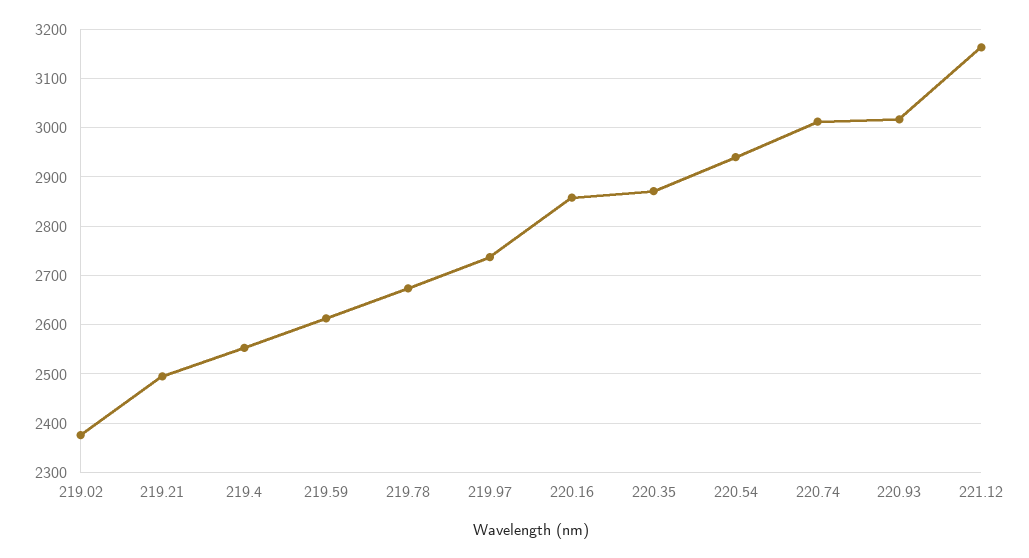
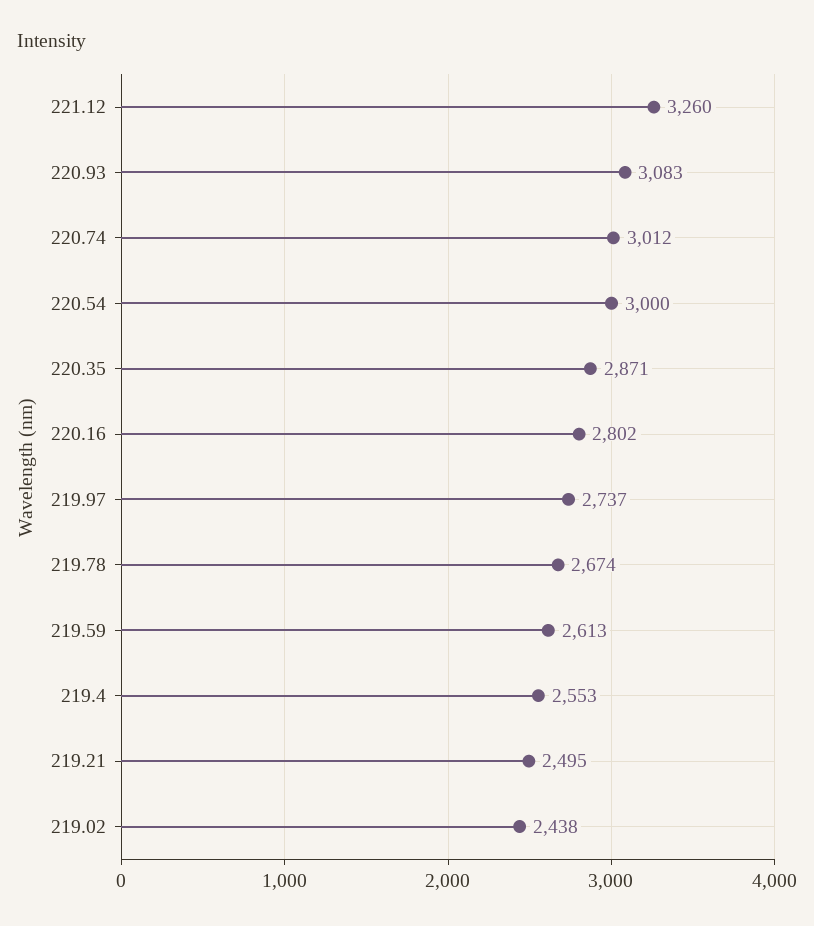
  {
-   "219.02": 2380,
+   "219.02": 2438,
    "219.21": 2495,
    "219.4": 2553,
    "219.59": 2613,
    "219.78": 2674,
    "219.97": 2737,
-   "220.16": 2860,
+   "220.16": 2802,
    "220.35": 2871,
-   "220.54": 2940,
+   "220.54": 3000,
    "220.74": 3012,
-   "220.93": 3020,
+   "220.93": 3083,
-   "221.12": 3160
+   "221.12": 3260
  }

